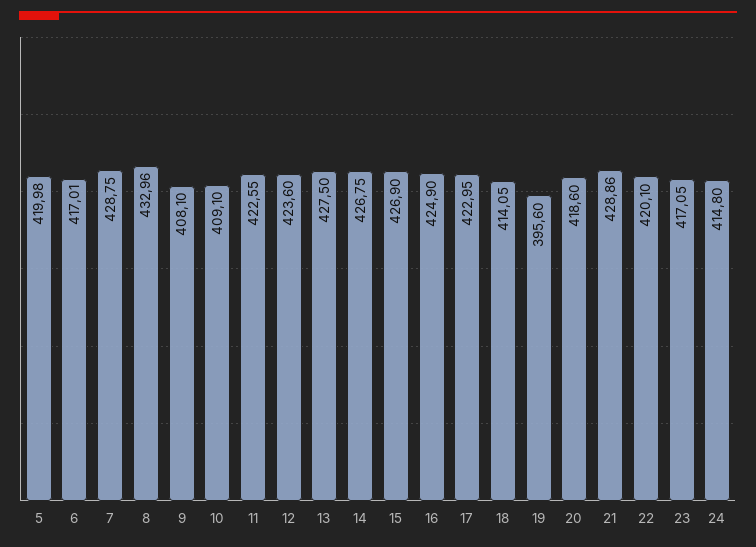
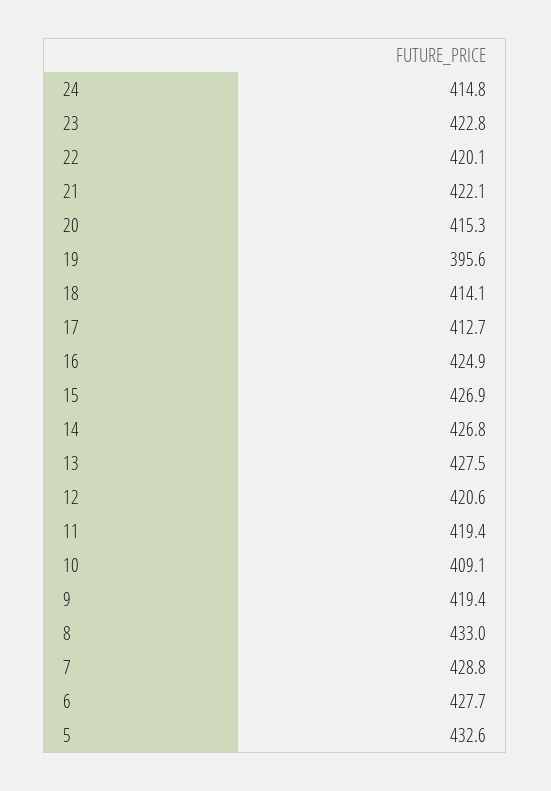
  {
-   "5": 419.98,
+   "5": 432.6,
-   "6": 417.01,
+   "6": 427.7,
    "7": 428.75,
    "8": 432.96,
-   "9": 408.1,
+   "9": 419.4,
    "10": 409.1,
-   "11": 422.55,
+   "11": 419.4,
-   "12": 423.6,
+   "12": 420.6,
    "13": 427.5,
    "14": 426.75,
    "15": 426.9,
    "16": 424.9,
-   "17": 422.95,
+   "17": 412.7,
    "18": 414.05,
    "19": 395.6,
-   "20": 418.6,
+   "20": 415.3,
-   "21": 428.86,
+   "21": 422.1,
    "22": 420.1,
-   "23": 417.05,
+   "23": 422.8,
    "24": 414.8
  }

